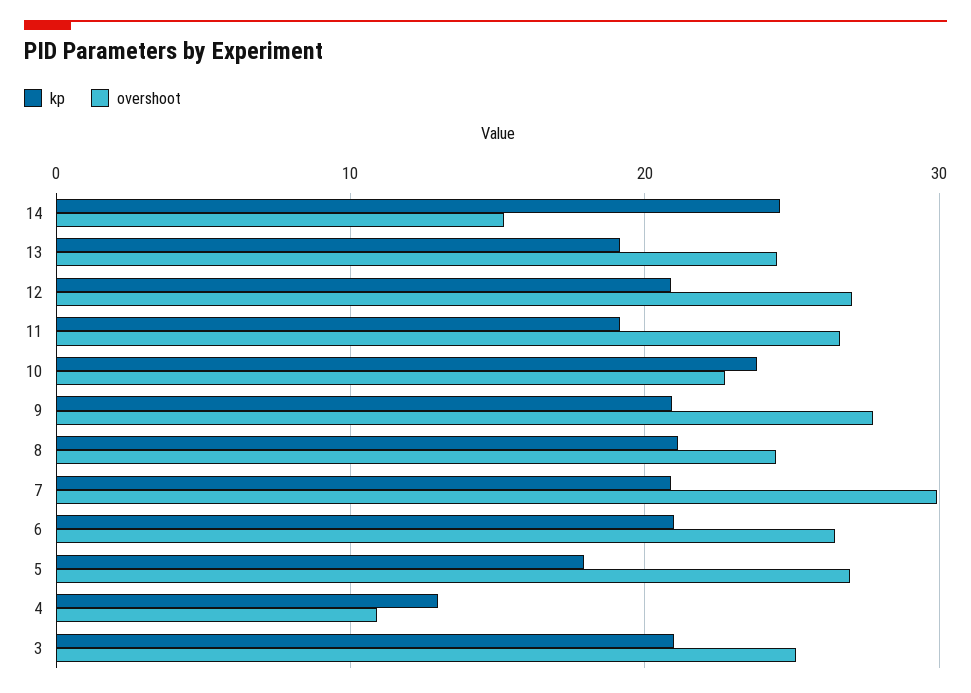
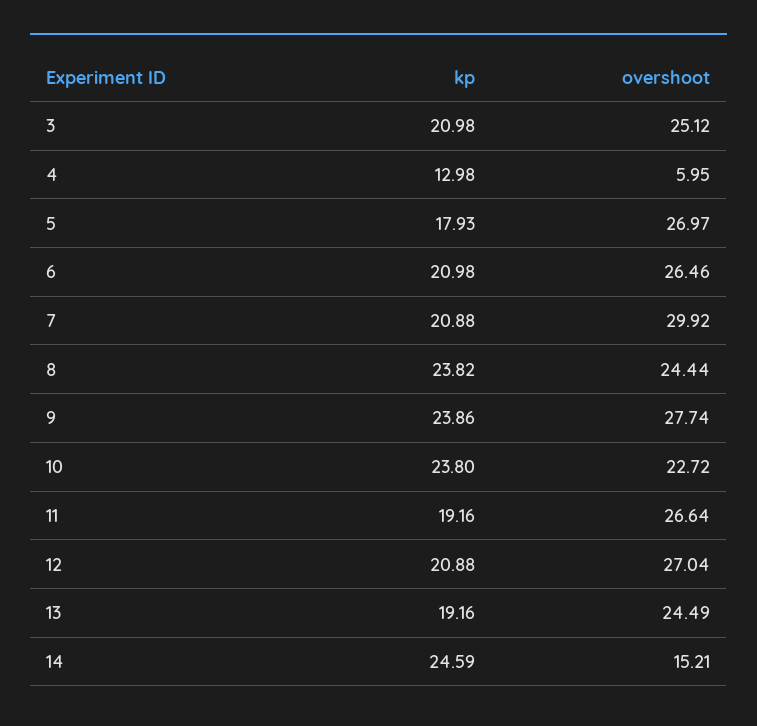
  {
    "kp": {
      "14": 24.59,
      "13": 19.16,
      "12": 20.88,
      "11": 19.16,
      "10": 23.8,
-     "9": 21,
+     "9": 23.86,
-     "8": 21,
+     "8": 23.82,
      "7": 20.88,
      "6": 20.98,
      "5": 17.93,
      "4": 12.98,
      "3": 20.98
    },
    "overshoot": {
      "14": 15.21,
      "13": 24.49,
      "12": 27.04,
      "11": 26.64,
      "10": 22.72,
      "9": 27.74,
      "8": 24.44,
      "7": 29.92,
      "6": 26.46,
      "5": 26.97,
-     "4": 11,
+     "4": 5.95,
      "3": 25.12
    }
  }

